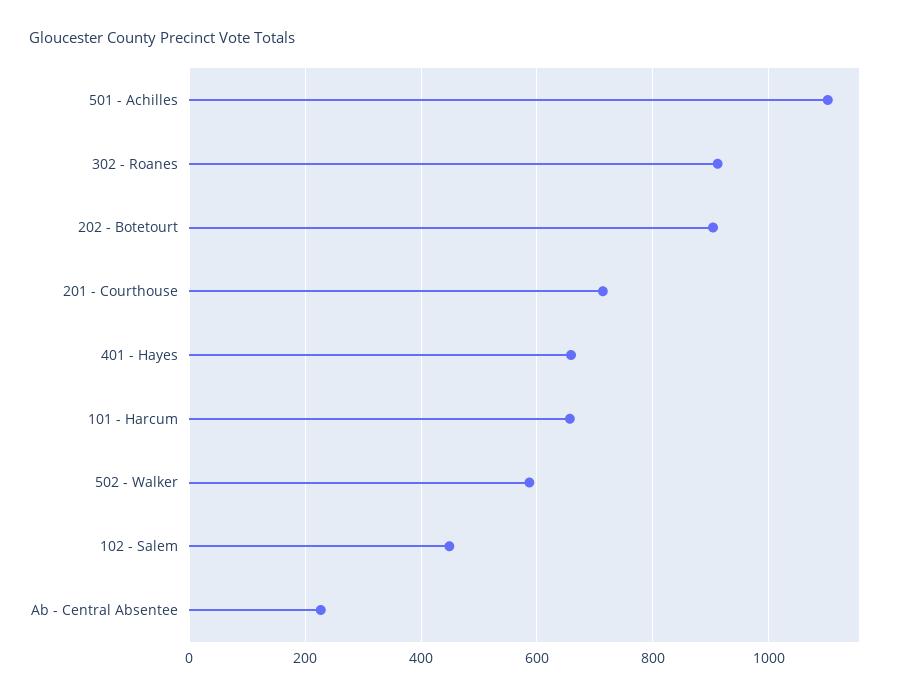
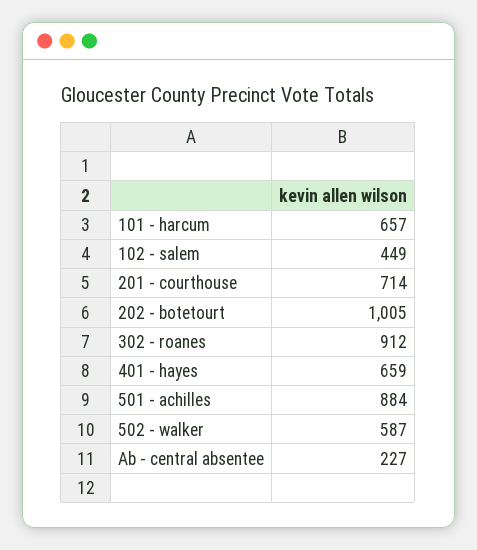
  {
-   "501 - Achilles": 1100,
+   "501 - Achilles": 884,
    "302 - Roanes": 912,
-   "202 - Botetourt": 900,
+   "202 - Botetourt": 1005,
    "201 - Courthouse": 714,
    "401 - Hayes": 659,
    "101 - Harcum": 657,
    "502 - Walker": 587,
    "102 - Salem": 449,
    "Ab - Central Absentee": 227
  }

